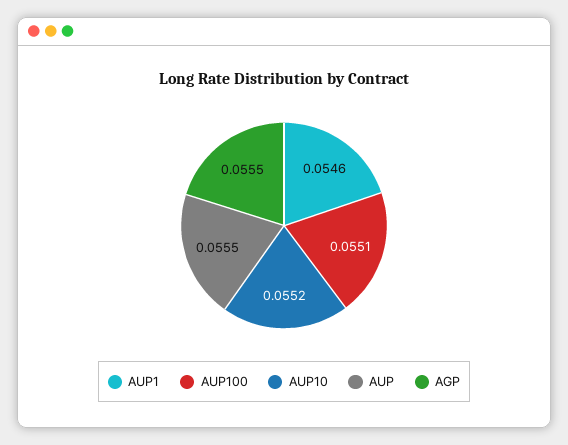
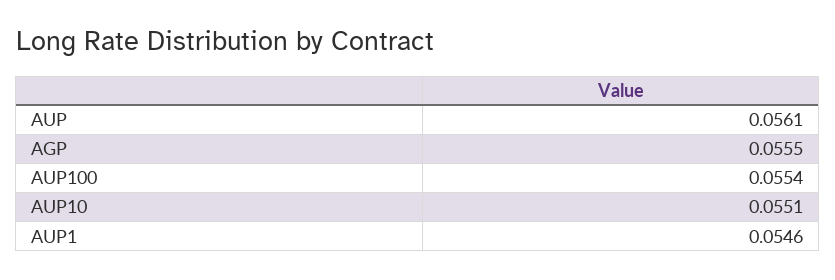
  {
    "AUP1": 0.0546,
-   "AUP100": 0.0551,
+   "AUP100": 0.0554,
-   "AUP10": 0.0552,
+   "AUP10": 0.0551,
-   "AUP": 0.0555,
+   "AUP": 0.0561,
    "AGP": 0.0555
  }

